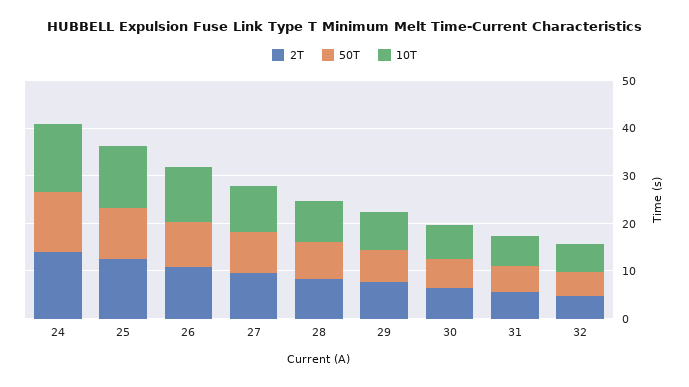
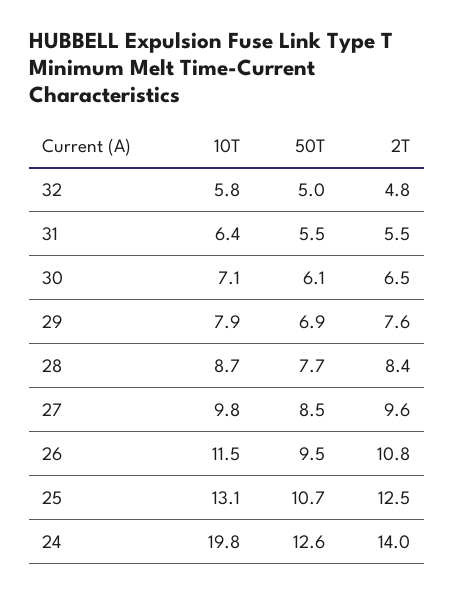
  {
    "2T": {
      "24": 14,
      "25": 12.5,
      "26": 10.8,
      "27": 9.6,
      "28": 8.4,
      "29": 7.6,
      "30": 6.5,
      "31": 5.5,
      "32": 4.8
    },
    "50T": {
      "24": 12.6,
      "25": 10.7,
      "26": 9.5,
      "27": 8.5,
      "28": 7.7,
      "29": 6.9,
      "30": 6.1,
      "31": 5.5,
      "32": 5
    },
    "10T": {
-     "24": 14,
+     "24": 19.8,
      "25": 13.1,
      "26": 11.5,
      "27": 9.8,
      "28": 8.7,
      "29": 7.9,
      "30": 7.1,
      "31": 6.4,
      "32": 5.8
    }
  }

